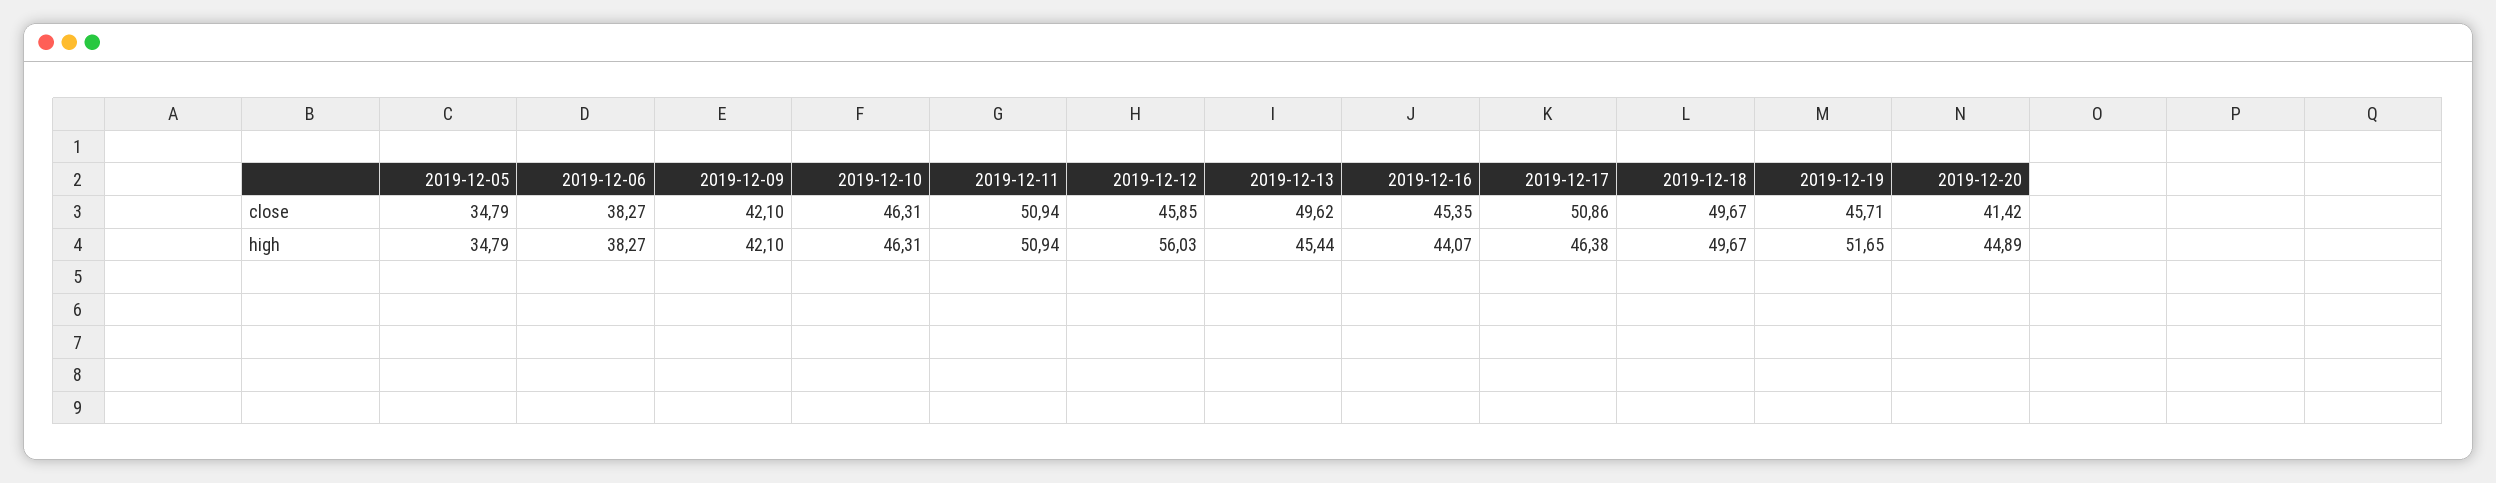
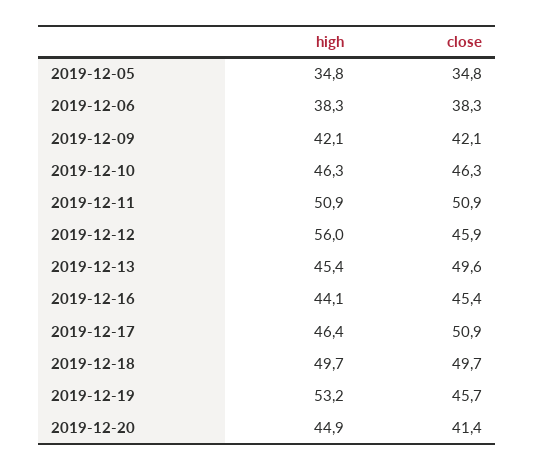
  {
    "2019-12-05": {
      "close": 34.79,
      "high": 34.79
    },
    "2019-12-06": {
      "close": 38.27,
      "high": 38.27
    },
    "2019-12-09": {
      "close": 42.1,
      "high": 42.1
    },
    "2019-12-10": {
      "close": 46.31,
      "high": 46.31
    },
    "2019-12-11": {
      "close": 50.94,
      "high": 50.94
    },
    "2019-12-12": {
      "close": 45.85,
      "high": 56.03
    },
    "2019-12-13": {
      "close": 49.62,
      "high": 45.44
    },
    "2019-12-16": {
      "close": 45.35,
      "high": 44.07
    },
    "2019-12-17": {
      "close": 50.86,
      "high": 46.38
    },
    "2019-12-18": {
      "close": 49.67,
      "high": 49.67
    },
    "2019-12-19": {
      "close": 45.71,
-     "high": 51.65
+     "high": 53.2
    },
    "2019-12-20": {
      "close": 41.42,
      "high": 44.89
    }
  }

